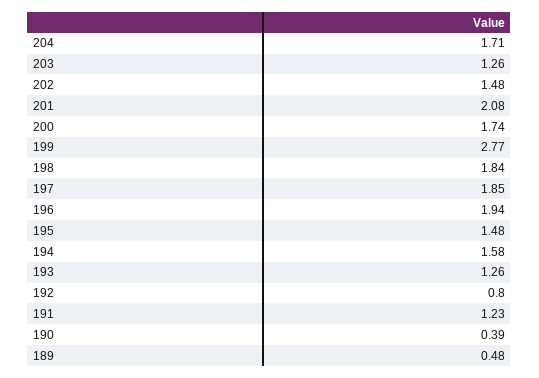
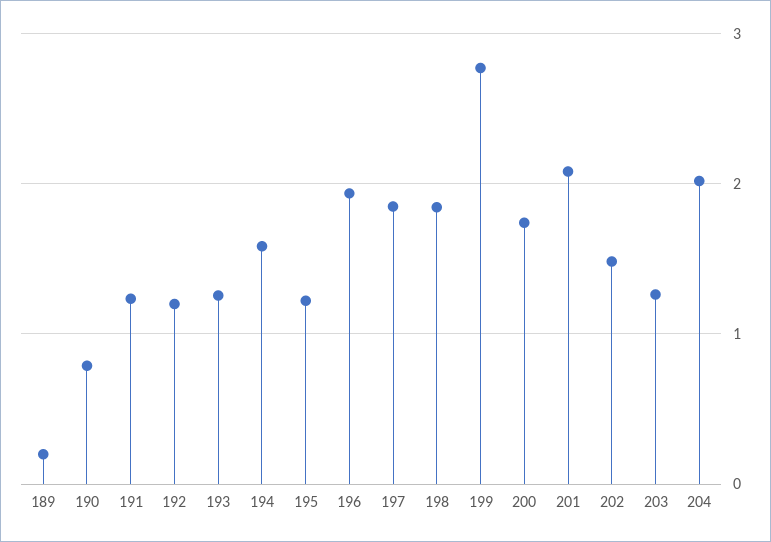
  {
-   "204": 1.71,
+   "204": 2,
    "203": 1.26,
    "202": 1.48,
    "201": 2.08,
    "200": 1.74,
    "199": 2.77,
    "198": 1.84,
    "197": 1.85,
    "196": 1.94,
-   "195": 1.48,
+   "195": 1.2,
    "194": 1.58,
    "193": 1.26,
-   "192": 0.8,
+   "192": 1.2,
    "191": 1.23,
-   "190": 0.39,
+   "190": 0.8,
-   "189": 0.48
+   "189": 0.2
  }

